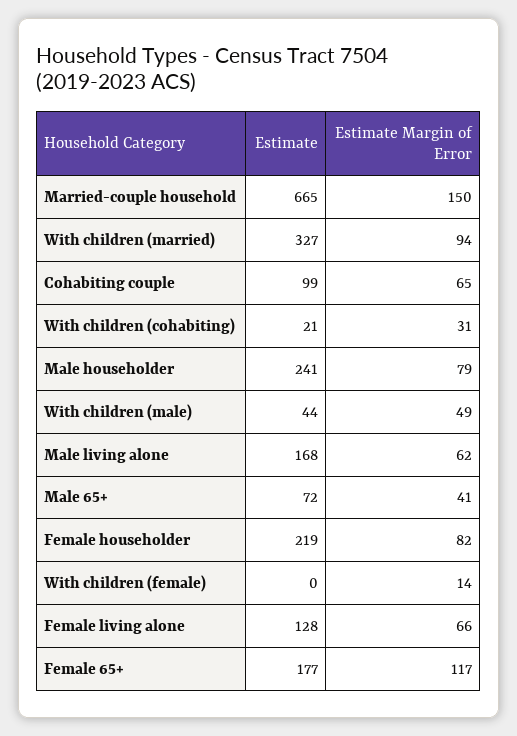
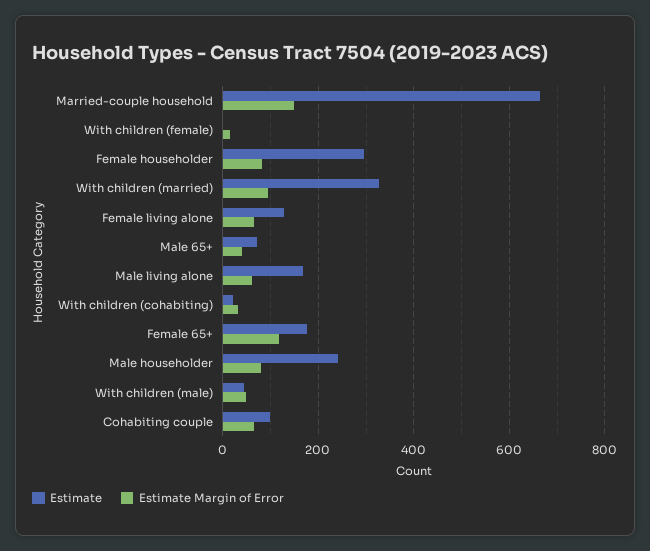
  {
    "Estimate": {
      "Married-couple household": 665,
      "With children (married)": 327,
      "Cohabiting couple": 99,
      "With children (cohabiting)": 21,
      "Male householder": 241,
      "With children (male)": 44,
      "Male living alone": 168,
      "Male 65+": 72,
-     "Female householder": 219,
+     "Female householder": 300,
      "With children (female)": 0,
      "Female living alone": 128,
      "Female 65+": 177
    },
    "Estimate Margin of Error": {
      "Married-couple household": 150,
      "With children (married)": 94,
      "Cohabiting couple": 65,
      "With children (cohabiting)": 31,
      "Male householder": 79,
      "With children (male)": 49,
      "Male living alone": 62,
      "Male 65+": 41,
      "Female householder": 82,
      "With children (female)": 14,
      "Female living alone": 66,
      "Female 65+": 117
    }
  }

